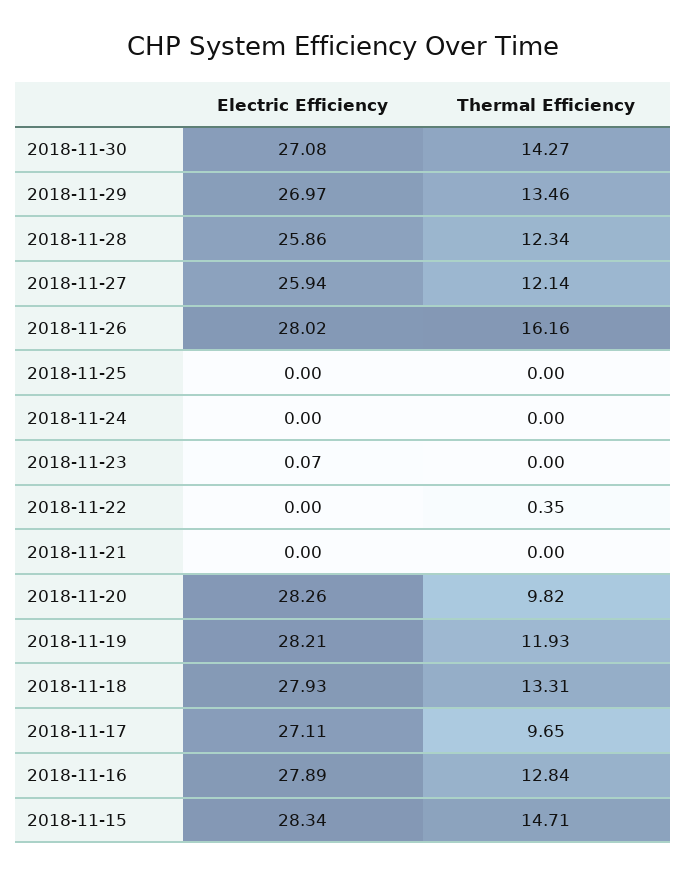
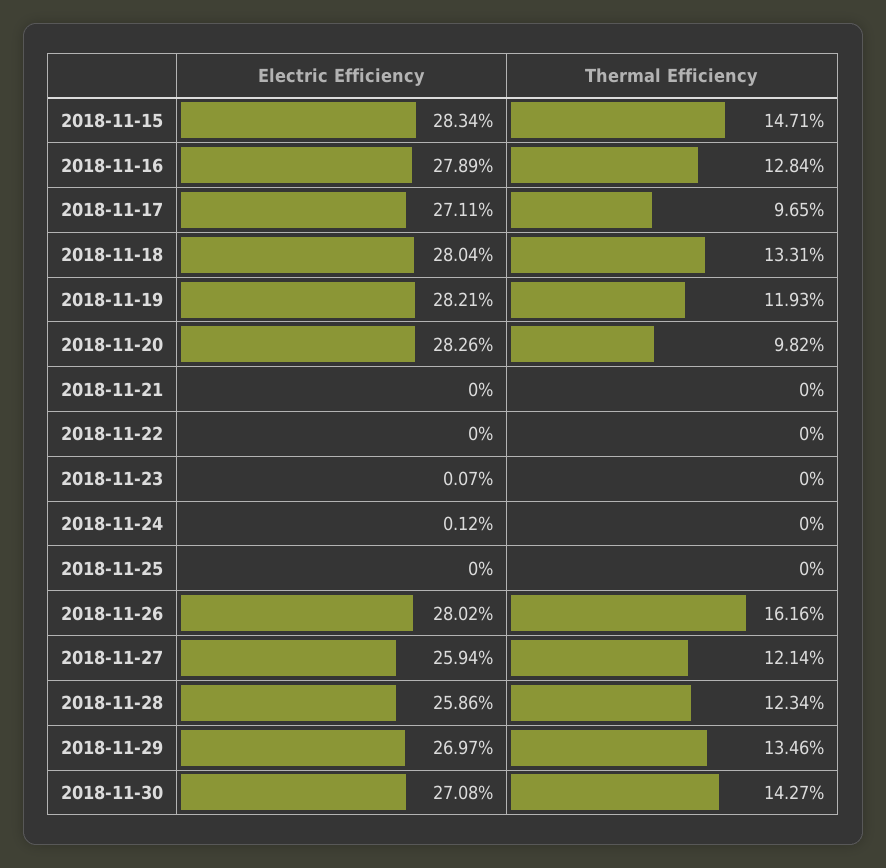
  {
    "Electric Efficiency": {
      "2018-11-30": 27.08,
      "2018-11-29": 26.97,
      "2018-11-28": 25.86,
      "2018-11-27": 25.94,
      "2018-11-26": 28.02,
      "2018-11-25": 0,
-     "2018-11-24": 0,
+     "2018-11-24": 0.12,
      "2018-11-23": 0.07,
      "2018-11-22": 0,
      "2018-11-21": 0,
      "2018-11-20": 28.26,
      "2018-11-19": 28.21,
-     "2018-11-18": 27.93,
+     "2018-11-18": 28.04,
      "2018-11-17": 27.11,
      "2018-11-16": 27.89,
      "2018-11-15": 28.34
    },
    "Thermal Efficiency": {
      "2018-11-30": 14.27,
      "2018-11-29": 13.46,
      "2018-11-28": 12.34,
      "2018-11-27": 12.14,
      "2018-11-26": 16.16,
      "2018-11-25": 0,
      "2018-11-24": 0,
      "2018-11-23": 0,
-     "2018-11-22": 0.35,
+     "2018-11-22": 0,
      "2018-11-21": 0,
      "2018-11-20": 9.82,
      "2018-11-19": 11.93,
      "2018-11-18": 13.31,
      "2018-11-17": 9.65,
      "2018-11-16": 12.84,
      "2018-11-15": 14.71
    }
  }

